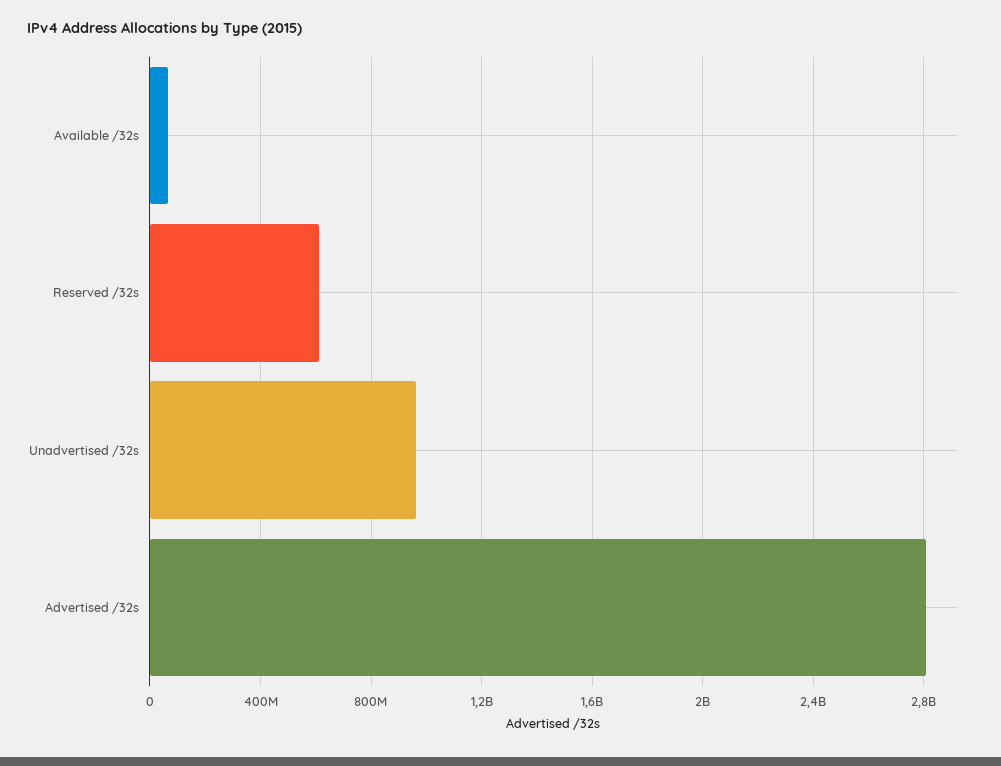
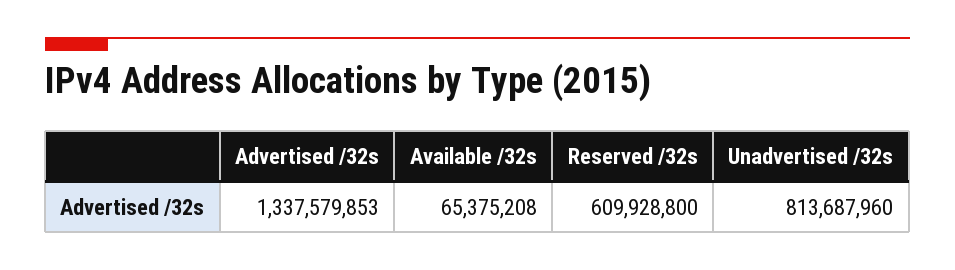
  {
    "Available /32s": 65375208,
    "Reserved /32s": 609928800,
-   "Unadvertised /32s": 950000000,
+   "Unadvertised /32s": 813687960,
-   "Advertised /32s": 2800000000
+   "Advertised /32s": 1337579853
  }

